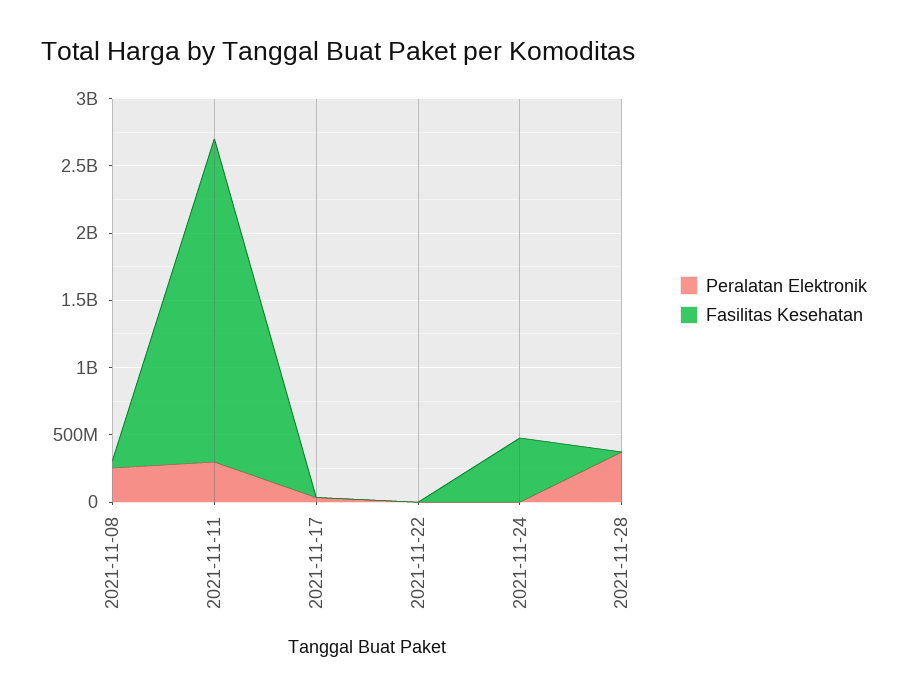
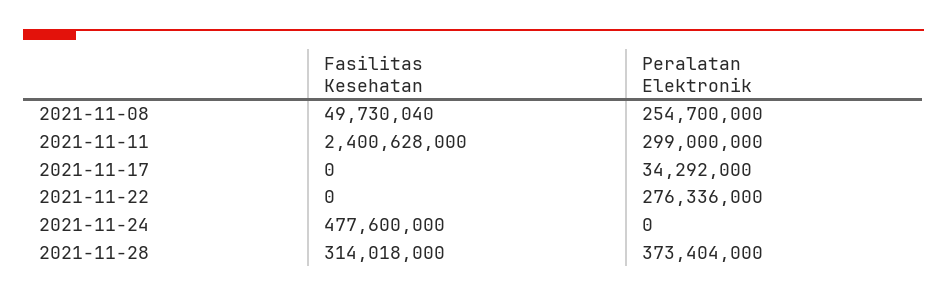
  {
    "Peralatan Elektronik": {
      "2021-11-08": 254700000,
      "2021-11-11": 299000000,
      "2021-11-17": 34292000,
-     "2021-11-22": 0,
+     "2021-11-22": 276336000,
      "2021-11-24": 0,
      "2021-11-28": 373404000
    },
    "Fasilitas Kesehatan": {
      "2021-11-08": 49730040,
      "2021-11-11": 2400628000,
      "2021-11-17": 0,
      "2021-11-22": 0,
      "2021-11-24": 477600000,
-     "2021-11-28": 0
+     "2021-11-28": 314018000
    }
  }

